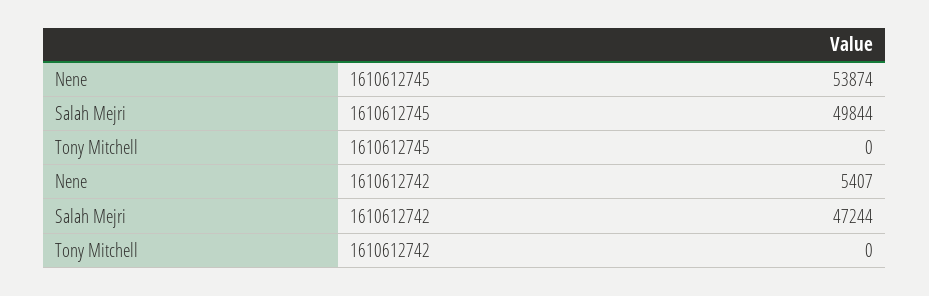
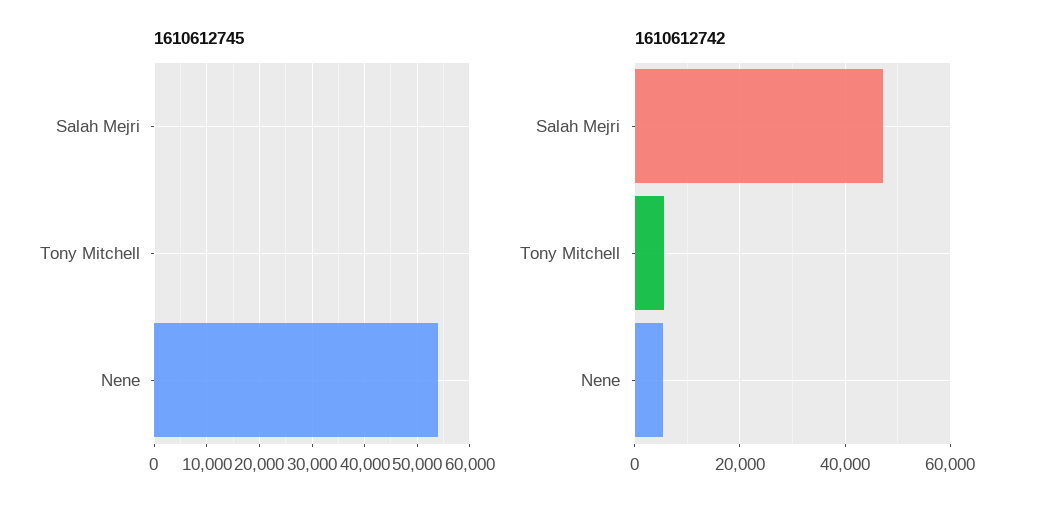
  {
    "1610612745": {
      "Nene": 53874,
-     "Salah Mejri": 49844,
+     "Salah Mejri": 0,
      "Tony Mitchell": 0
    },
    "1610612742": {
      "Nene": 5407,
      "Salah Mejri": 47244,
-     "Tony Mitchell": 0
+     "Tony Mitchell": 6000
    }
  }

